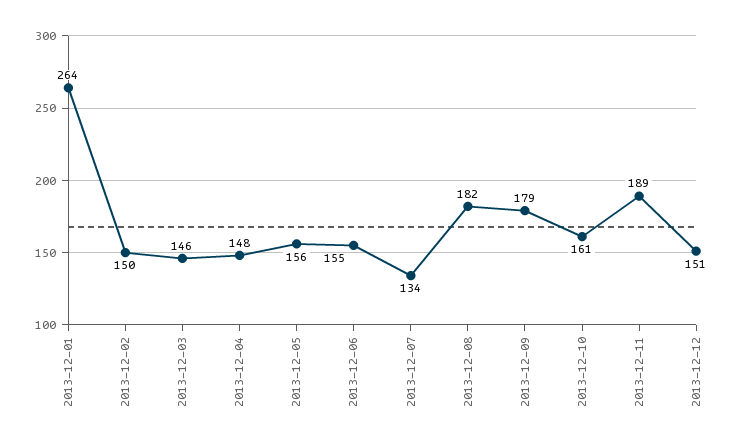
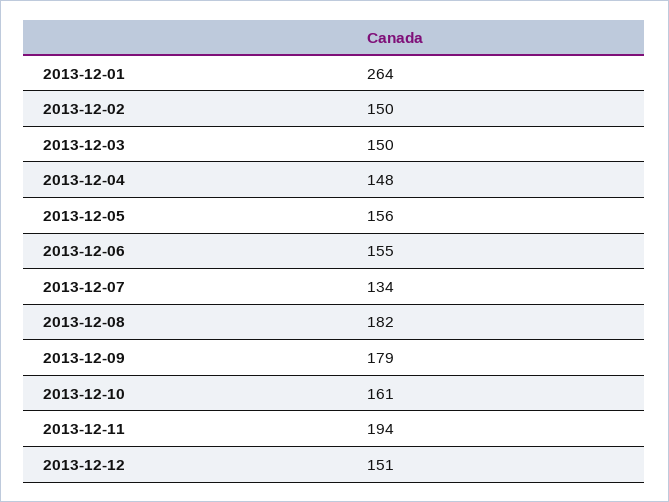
  {
    "2013-12-01": 264,
    "2013-12-02": 150,
-   "2013-12-03": 146,
+   "2013-12-03": 150,
    "2013-12-04": 148,
    "2013-12-05": 156,
    "2013-12-06": 155,
    "2013-12-07": 134,
    "2013-12-08": 182,
    "2013-12-09": 179,
    "2013-12-10": 161,
-   "2013-12-11": 189,
+   "2013-12-11": 194,
    "2013-12-12": 151
  }

